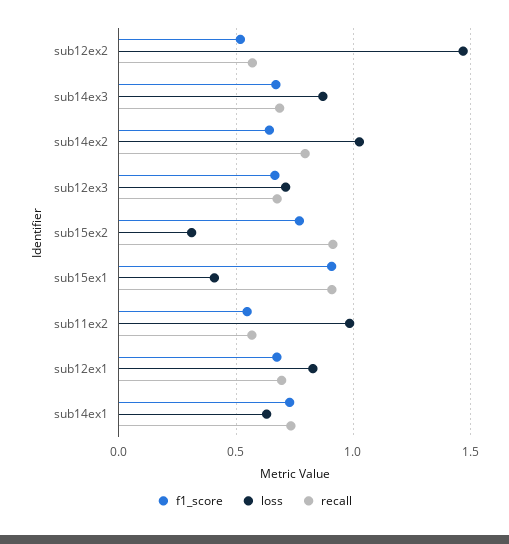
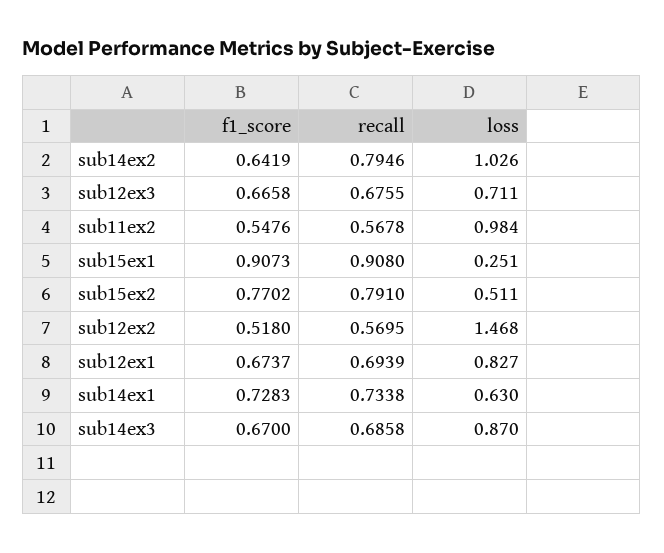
  {
    "f1_score": {
      "sub12ex2": 0.518,
      "sub14ex3": 0.67,
      "sub14ex2": 0.6419,
      "sub12ex3": 0.6658,
      "sub15ex2": 0.7702,
      "sub15ex1": 0.9073,
      "sub11ex2": 0.5476,
      "sub12ex1": 0.6737,
      "sub14ex1": 0.7283
    },
    "loss": {
      "sub12ex2": 1.468,
      "sub14ex3": 0.87,
      "sub14ex2": 1.026,
      "sub12ex3": 0.711,
-     "sub15ex2": 0.3,
+     "sub15ex2": 0.511,
-     "sub15ex1": 0.4,
+     "sub15ex1": 0.251,
      "sub11ex2": 0.984,
      "sub12ex1": 0.827,
      "sub14ex1": 0.63
    },
    "recall": {
      "sub12ex2": 0.5695,
      "sub14ex3": 0.6858,
      "sub14ex2": 0.7946,
      "sub12ex3": 0.6755,
-     "sub15ex2": 0.9,
+     "sub15ex2": 0.791,
      "sub15ex1": 0.908,
      "sub11ex2": 0.5678,
      "sub12ex1": 0.6939,
      "sub14ex1": 0.7338
    }
  }

